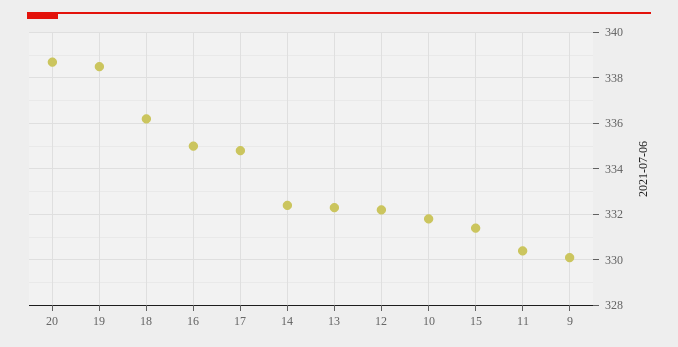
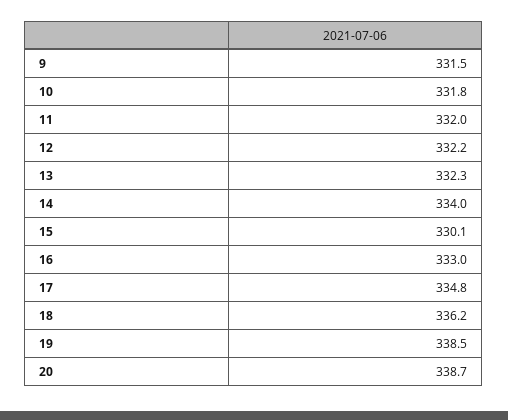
  {
    "20": 338.7,
    "19": 338.5,
    "18": 336.2,
-   "16": 335,
+   "16": 333,
    "17": 334.8,
-   "14": 332.5,
+   "14": 334,
    "13": 332.3,
    "12": 332.2,
    "10": 331.8,
-   "15": 331.5,
+   "15": 330.1,
-   "11": 330.5,
+   "11": 332,
-   "9": 330
+   "9": 331.5
  }

